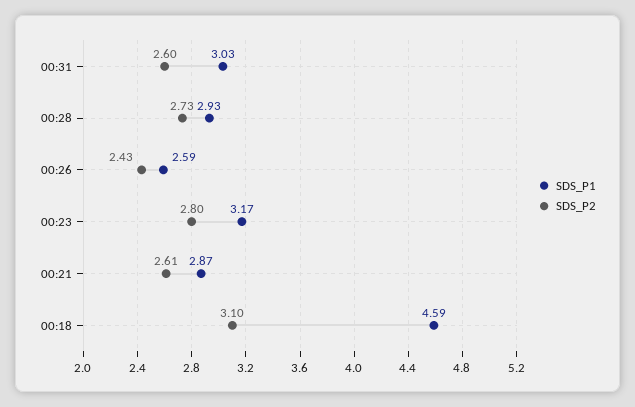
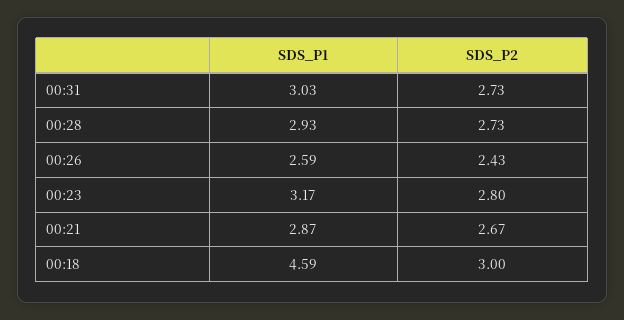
  {
    "SDS_P1": {
      "00:31": 3.03,
      "00:28": 2.93,
      "00:26": 2.59,
      "00:23": 3.17,
      "00:21": 2.87,
      "00:18": 4.59
    },
    "SDS_P2": {
-     "00:31": 2.6,
+     "00:31": 2.73,
      "00:28": 2.73,
      "00:26": 2.43,
      "00:23": 2.8,
-     "00:21": 2.61,
+     "00:21": 2.67,
-     "00:18": 3.1
+     "00:18": 3
    }
  }

